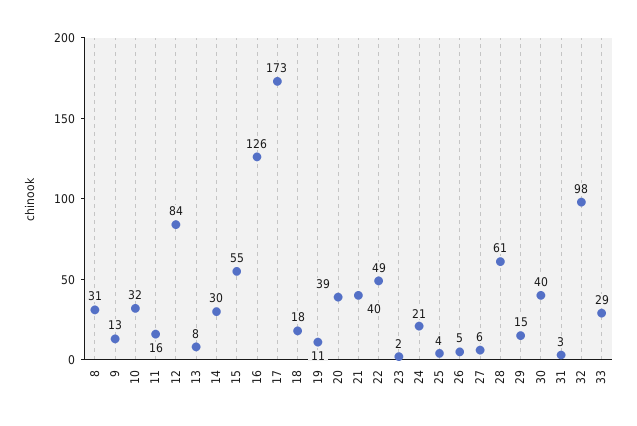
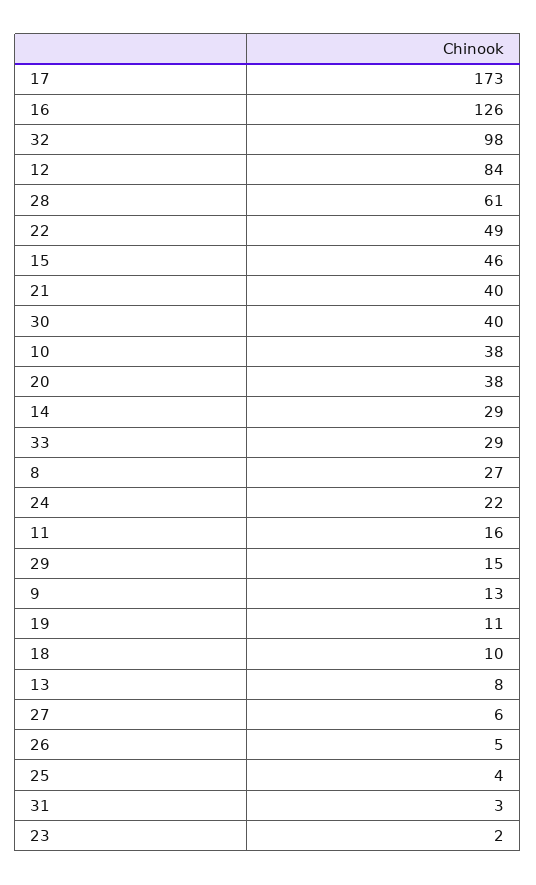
  {
-   "8": 31,
+   "8": 27,
    "9": 13,
-   "10": 32,
+   "10": 38,
    "11": 16,
    "12": 84,
    "13": 8,
-   "14": 30,
+   "14": 29,
-   "15": 55,
+   "15": 46,
    "16": 126,
    "17": 173,
-   "18": 18,
+   "18": 10,
    "19": 11,
-   "20": 39,
+   "20": 38,
    "21": 40,
    "22": 49,
    "23": 2,
-   "24": 21,
+   "24": 22,
    "25": 4,
    "26": 5,
    "27": 6,
    "28": 61,
    "29": 15,
    "30": 40,
    "31": 3,
    "32": 98,
    "33": 29
  }

